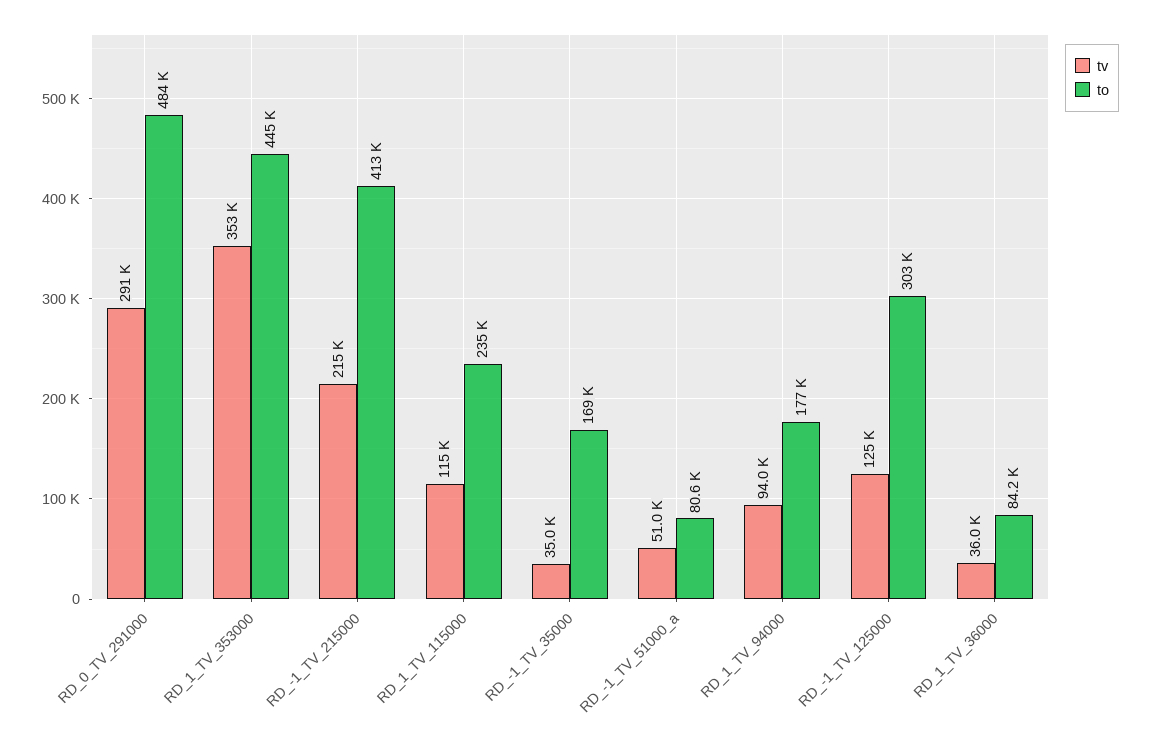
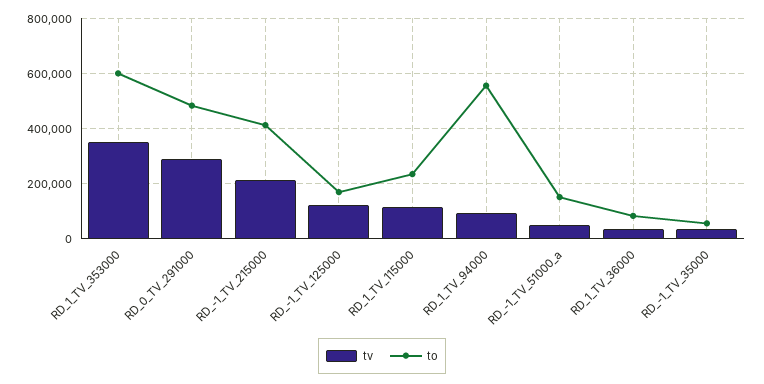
  {
    "tv": {
      "RD_0_TV_291000": 291000,
      "RD_1_TV_353000": 353000,
      "RD_-1_TV_215000": 215000,
      "RD_1_TV_115000": 115000,
      "RD_-1_TV_35000": 35000,
      "RD_-1_TV_51000_a": 51000,
      "RD_1_TV_94000": 94000,
      "RD_-1_TV_125000": 125000,
      "RD_1_TV_36000": 36000
    },
    "to": {
      "RD_0_TV_291000": 484000,
-     "RD_1_TV_353000": 445000,
+     "RD_1_TV_353000": 600000,
      "RD_-1_TV_215000": 413000,
      "RD_1_TV_115000": 235000,
-     "RD_-1_TV_35000": 169000,
+     "RD_-1_TV_35000": 50000,
-     "RD_-1_TV_51000_a": 80600,
+     "RD_-1_TV_51000_a": 150000,
-     "RD_1_TV_94000": 177000,
+     "RD_1_TV_94000": 550000,
-     "RD_-1_TV_125000": 303000,
+     "RD_-1_TV_125000": 175000,
      "RD_1_TV_36000": 84200
    }
  }

